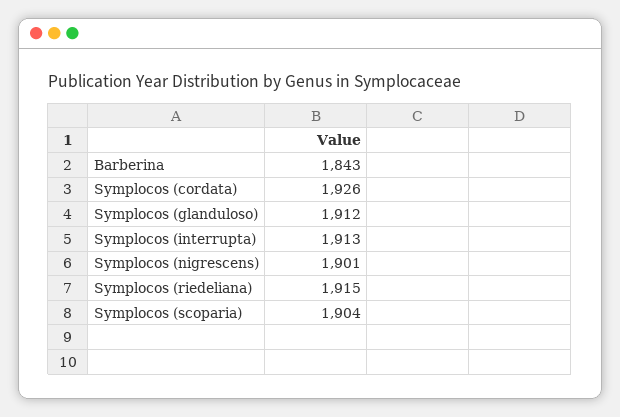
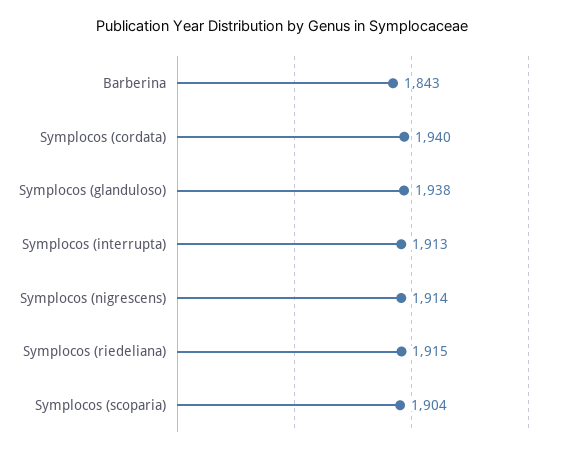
  {
    "Barberina": 1843,
-   "Symplocos (cordata)": 1926,
+   "Symplocos (cordata)": 1940,
-   "Symplocos (glanduloso)": 1912,
+   "Symplocos (glanduloso)": 1938,
    "Symplocos (interrupta)": 1913,
-   "Symplocos (nigrescens)": 1901,
+   "Symplocos (nigrescens)": 1914,
    "Symplocos (riedeliana)": 1915,
    "Symplocos (scoparia)": 1904
  }

